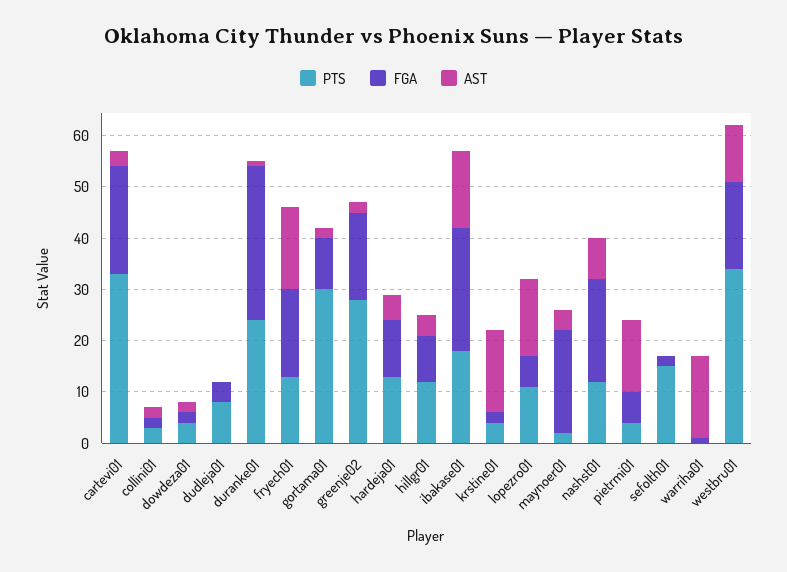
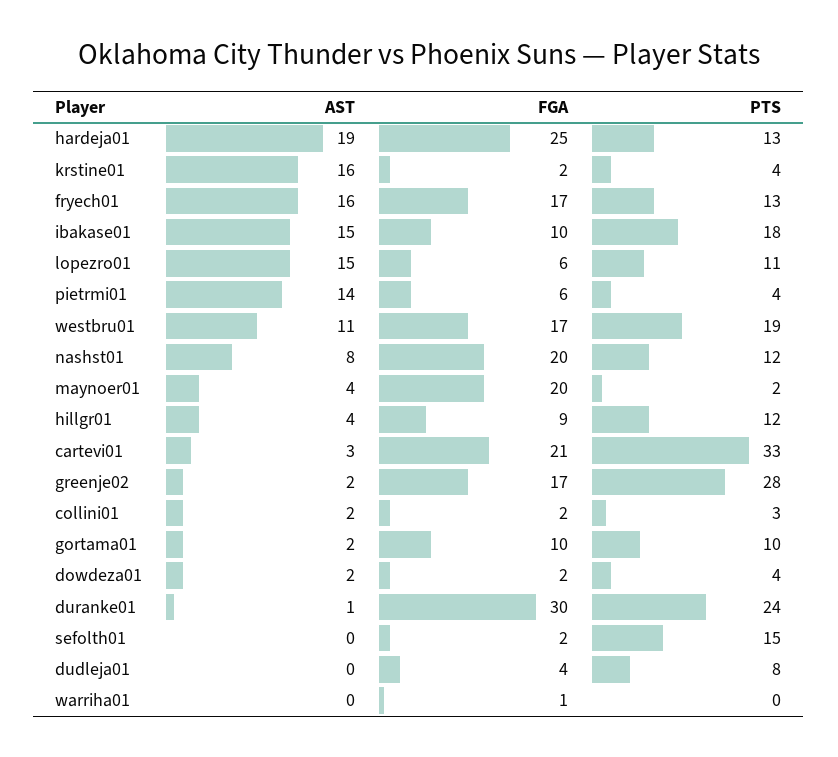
  {
    "PTS": {
      "cartevi01": 33,
      "collini01": 3,
      "dowdeza01": 4,
      "dudleja01": 8,
      "duranke01": 24,
      "fryech01": 13,
-     "gortama01": 30,
+     "gortama01": 10,
      "greenje02": 28,
      "hardeja01": 13,
      "hillgr01": 12,
      "ibakase01": 18,
      "krstine01": 4,
      "lopezro01": 11,
      "maynoer01": 2,
      "nashst01": 12,
      "pietrmi01": 4,
      "sefolth01": 15,
      "warriha01": 0,
-     "westbru01": 35
+     "westbru01": 19
    },
    "FGA": {
      "cartevi01": 21,
      "collini01": 2,
      "dowdeza01": 2,
      "dudleja01": 4,
      "duranke01": 30,
      "fryech01": 17,
      "gortama01": 10,
      "greenje02": 17,
-     "hardeja01": 10,
+     "hardeja01": 25,
      "hillgr01": 9,
-     "ibakase01": 25,
+     "ibakase01": 10,
      "krstine01": 2,
      "lopezro01": 6,
      "maynoer01": 20,
      "nashst01": 20,
      "pietrmi01": 6,
      "sefolth01": 2,
      "warriha01": 1,
      "westbru01": 17
    },
    "AST": {
      "cartevi01": 3,
      "collini01": 2,
      "dowdeza01": 2,
      "dudleja01": 0,
      "duranke01": 1,
      "fryech01": 16,
      "gortama01": 2,
      "greenje02": 2,
-     "hardeja01": 5,
+     "hardeja01": 19,
      "hillgr01": 4,
      "ibakase01": 15,
      "krstine01": 16,
      "lopezro01": 15,
      "maynoer01": 4,
      "nashst01": 8,
      "pietrmi01": 14,
      "sefolth01": 0,
-     "warriha01": 15,
+     "warriha01": 0,
      "westbru01": 11
    }
  }

